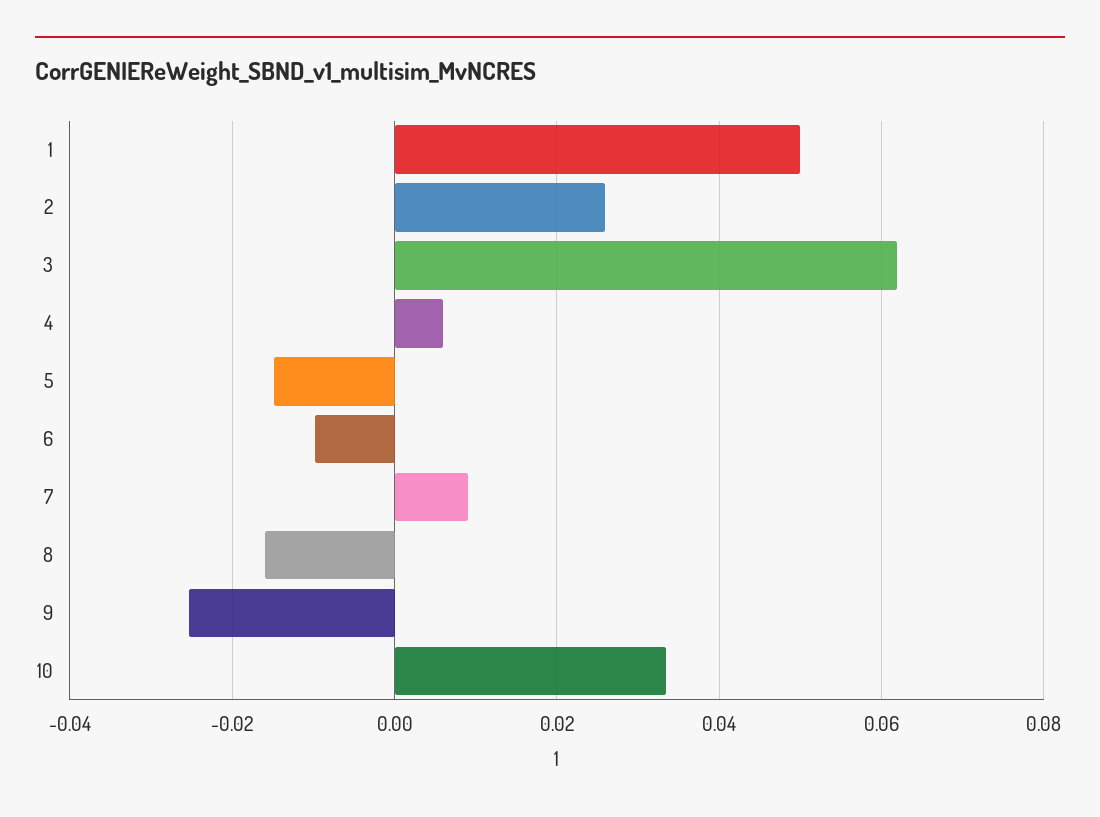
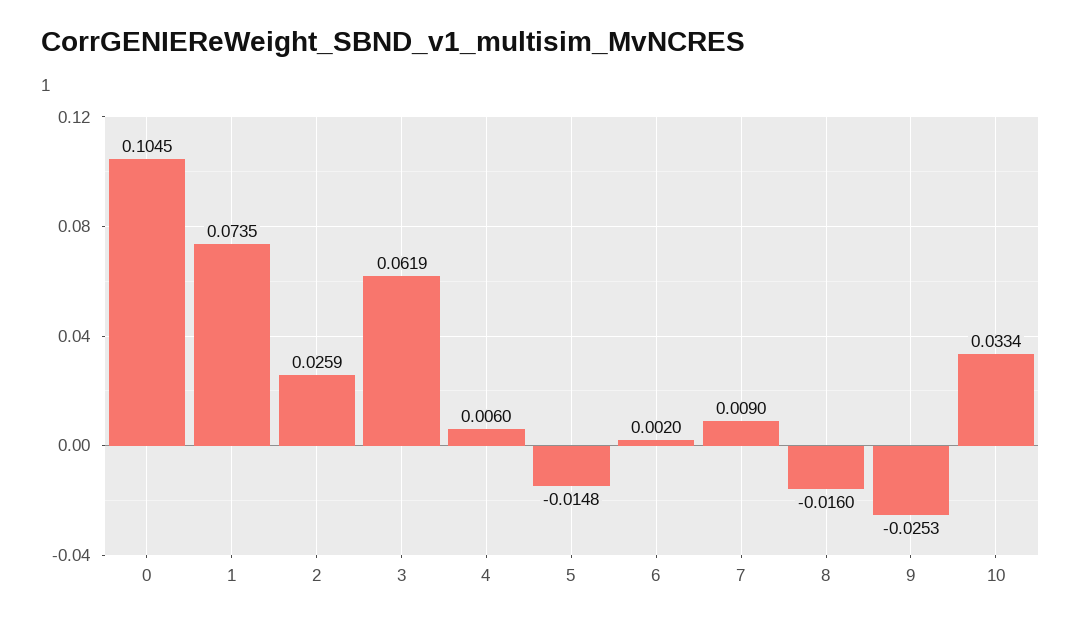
  {
-   "1": 0.05,
+   "1": 0.0735,
    "2": 0.0259,
    "3": 0.0619,
    "4": 0.006,
    "5": -0.0148,
-   "6": -0.01,
+   "6": 0.002,
    "7": 0.009,
    "8": -0.016,
    "9": -0.0253,
-   "10": 0.0334
+   "10": 0.0334,
+   "0": 0.1045
  }

